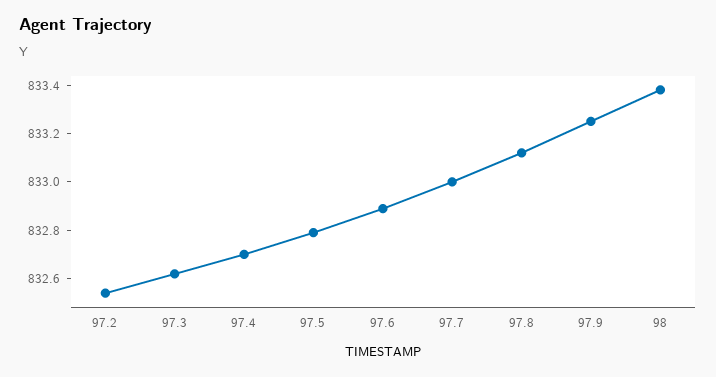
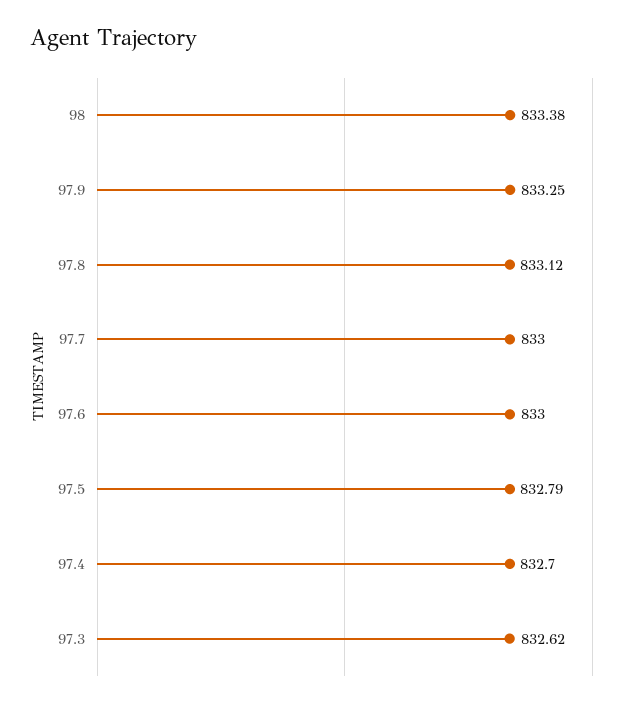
  {
-   "97.2": 832.55,
    "97.3": 832.62,
    "97.4": 832.7,
    "97.5": 832.79,
-   "97.6": 832.9,
+   "97.6": 833,
    "97.7": 833,
    "97.8": 833.12,
    "97.9": 833.25,
    "98": 833.38
  }

